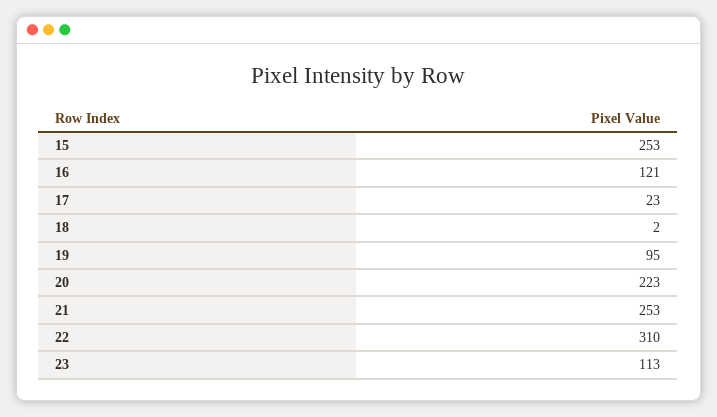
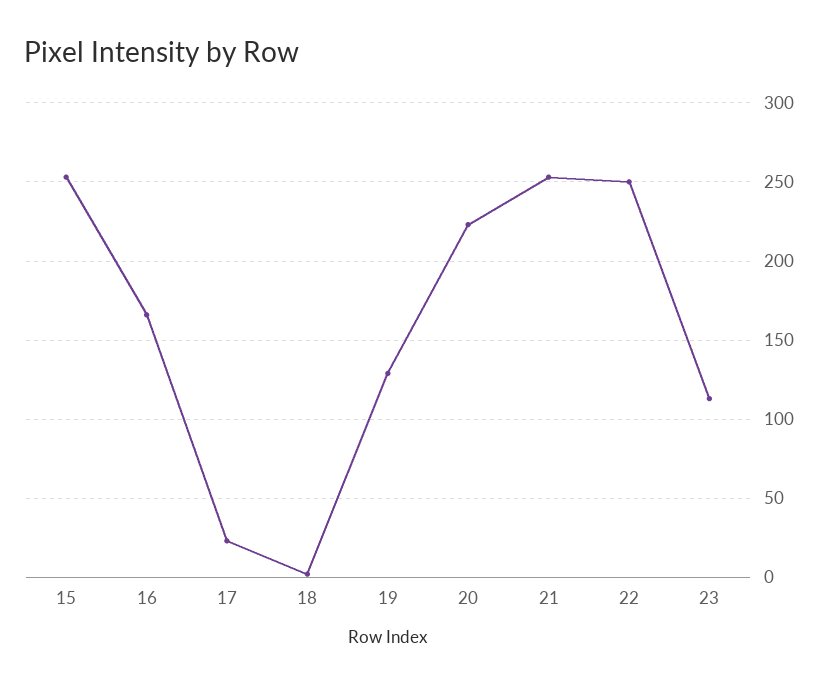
  {
    "15": 253,
-   "16": 121,
+   "16": 165,
    "17": 23,
    "18": 2,
-   "19": 95,
+   "19": 130,
    "20": 223,
    "21": 253,
-   "22": 310,
+   "22": 250,
    "23": 113
  }

